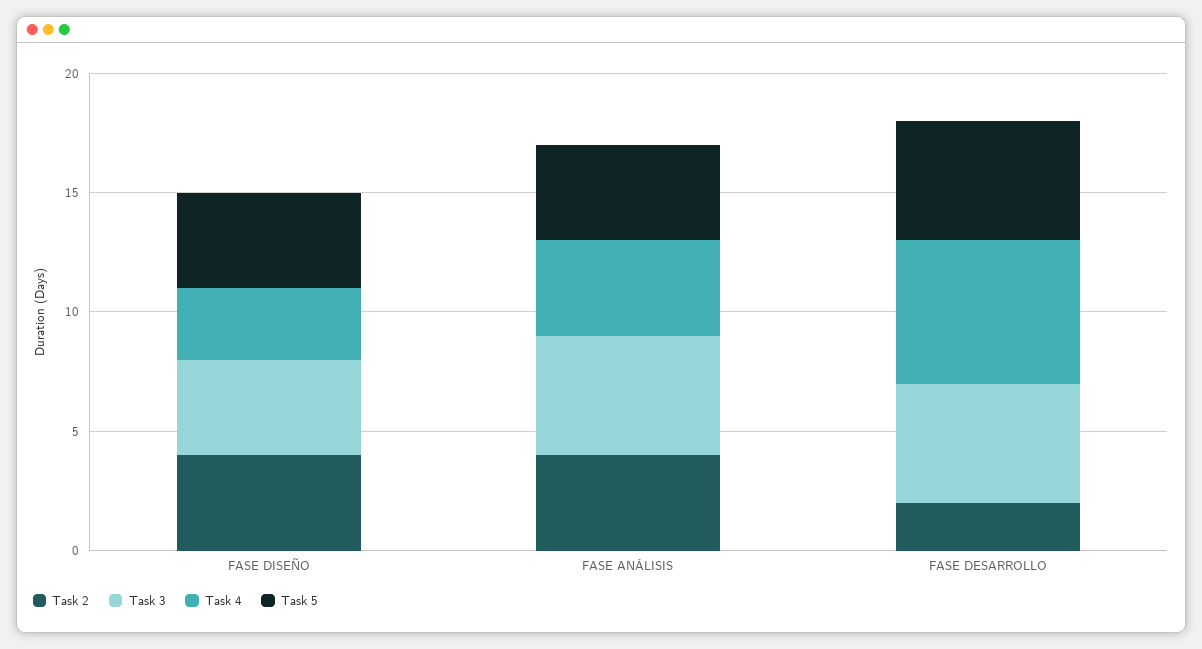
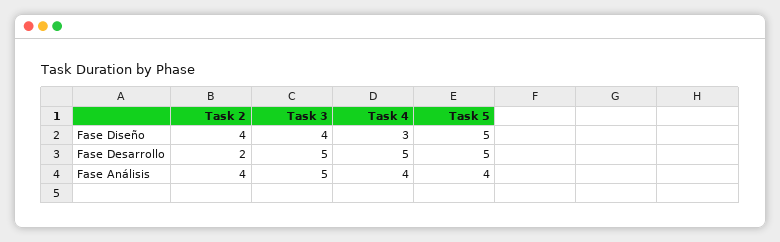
  {
    "Task 2": {
      "FASE DISEÑO": 4,
      "FASE ANÁLISIS": 4,
      "FASE DESARROLLO": 2
    },
    "Task 3": {
      "FASE DISEÑO": 4,
      "FASE ANÁLISIS": 5,
      "FASE DESARROLLO": 5
    },
    "Task 4": {
      "FASE DISEÑO": 3,
      "FASE ANÁLISIS": 4,
-     "FASE DESARROLLO": 6
+     "FASE DESARROLLO": 5
    },
    "Task 5": {
-     "FASE DISEÑO": 4,
+     "FASE DISEÑO": 5,
      "FASE ANÁLISIS": 4,
      "FASE DESARROLLO": 5
    }
  }

